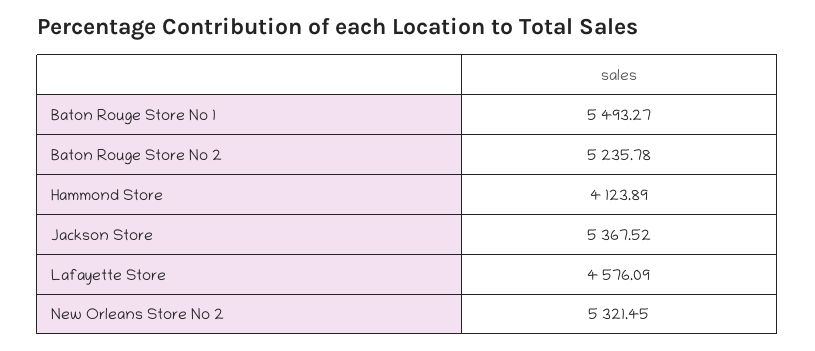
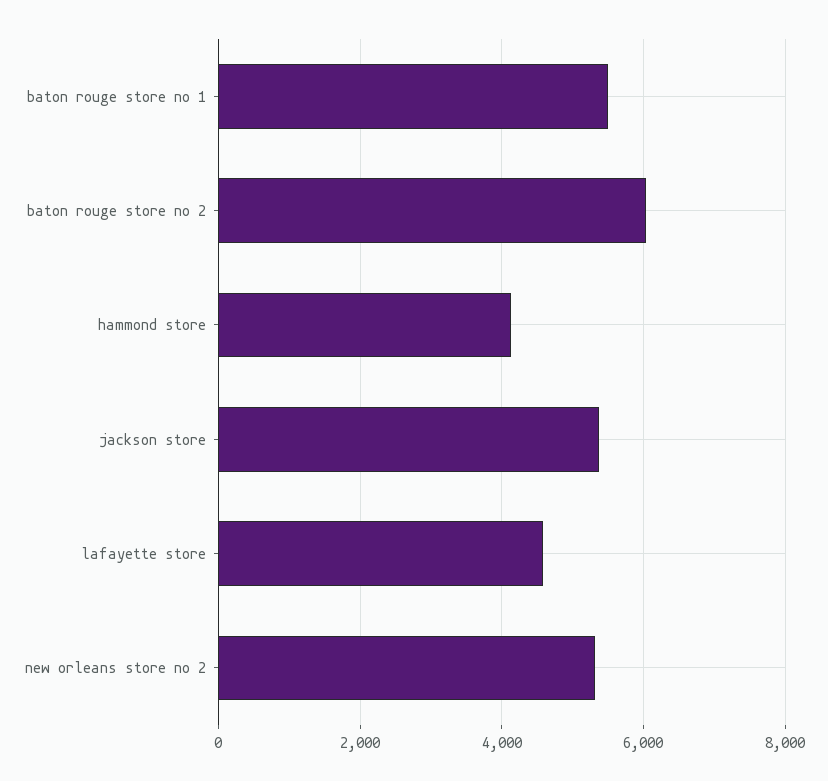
  {
    "Baton Rouge Store No 1": 5493.27,
-   "Baton Rouge Store No 2": 5235.78,
+   "Baton Rouge Store No 2": 6000,
    "Hammond Store": 4123.89,
    "Jackson Store": 5367.52,
    "Lafayette Store": 4576.09,
    "New Orleans Store No 2": 5321.45
  }

